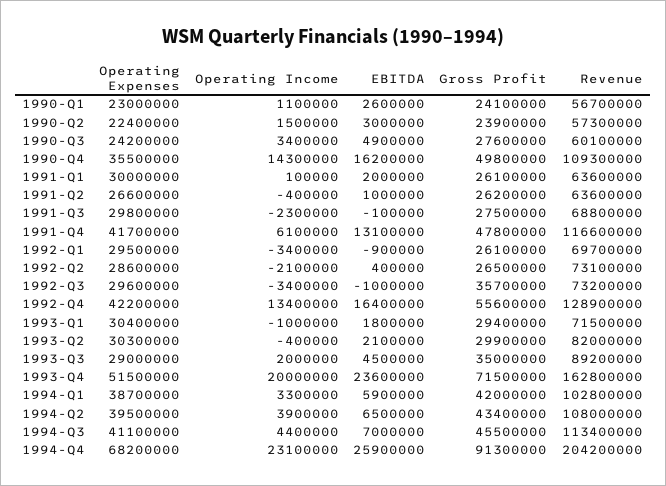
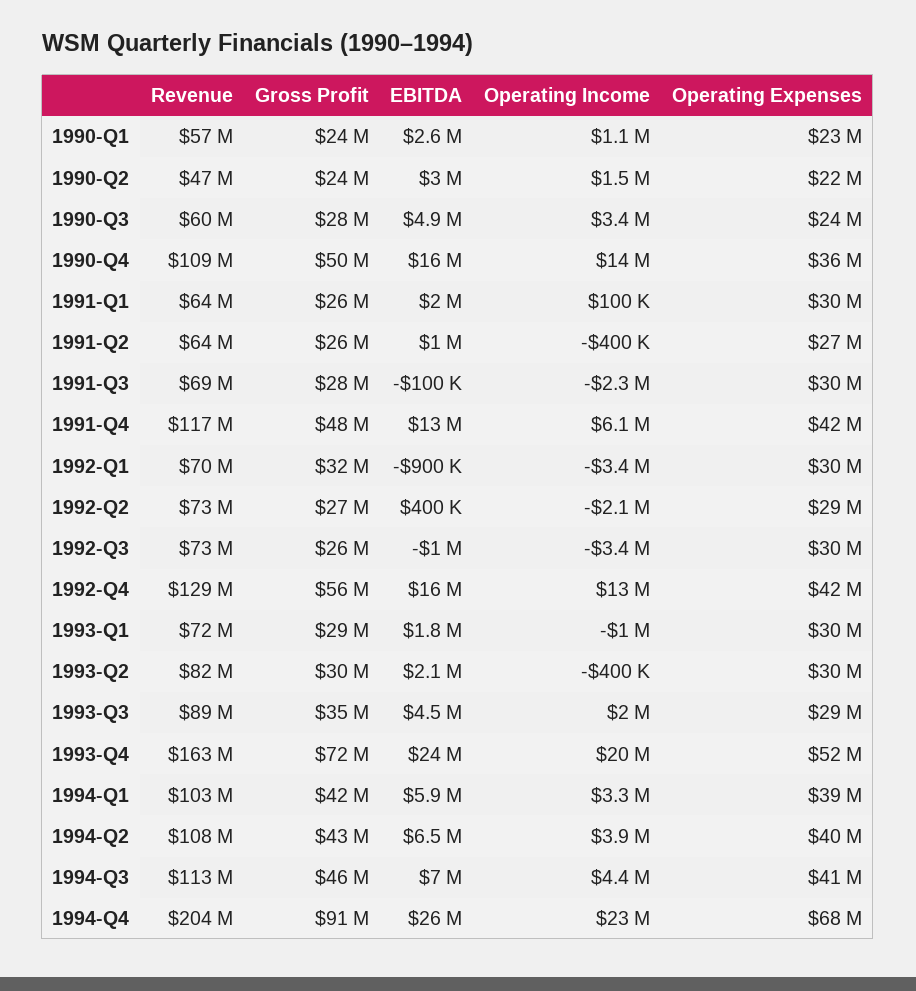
  {
    "Operating Expenses": {
      "1990-Q1": 23000000,
      "1990-Q2": 22400000,
      "1990-Q3": 24200000,
      "1990-Q4": 35500000,
      "1991-Q1": 30000000,
      "1991-Q2": 26600000,
      "1991-Q3": 29800000,
      "1991-Q4": 41700000,
      "1992-Q1": 29500000,
      "1992-Q2": 28600000,
      "1992-Q3": 29600000,
      "1992-Q4": 42200000,
      "1993-Q1": 30400000,
      "1993-Q2": 30300000,
      "1993-Q3": 29000000,
      "1993-Q4": 51500000,
      "1994-Q1": 38700000,
      "1994-Q2": 39500000,
      "1994-Q3": 41100000,
      "1994-Q4": 68200000
    },
    "Operating Income": {
      "1990-Q1": 1100000,
      "1990-Q2": 1500000,
      "1990-Q3": 3400000,
      "1990-Q4": 14300000,
      "1991-Q1": 100000,
      "1991-Q2": -400000,
      "1991-Q3": -2300000,
      "1991-Q4": 6100000,
      "1992-Q1": -3400000,
      "1992-Q2": -2100000,
      "1992-Q3": -3400000,
      "1992-Q4": 13400000,
      "1993-Q1": -1000000,
      "1993-Q2": -400000,
      "1993-Q3": 2000000,
      "1993-Q4": 20000000,
      "1994-Q1": 3300000,
      "1994-Q2": 3900000,
      "1994-Q3": 4400000,
      "1994-Q4": 23100000
    },
    "EBITDA": {
      "1990-Q1": 2600000,
      "1990-Q2": 3000000,
      "1990-Q3": 4900000,
      "1990-Q4": 16200000,
      "1991-Q1": 2000000,
      "1991-Q2": 1000000,
      "1991-Q3": -100000,
      "1991-Q4": 13100000,
      "1992-Q1": -900000,
      "1992-Q2": 400000,
      "1992-Q3": -1000000,
      "1992-Q4": 16400000,
      "1993-Q1": 1800000,
      "1993-Q2": 2100000,
      "1993-Q3": 4500000,
      "1993-Q4": 23600000,
      "1994-Q1": 5900000,
      "1994-Q2": 6500000,
      "1994-Q3": 7000000,
      "1994-Q4": 25900000
    },
    "Gross Profit": {
      "1990-Q1": 24100000,
      "1990-Q2": 23900000,
      "1990-Q3": 27600000,
      "1990-Q4": 49800000,
      "1991-Q1": 26100000,
      "1991-Q2": 26200000,
      "1991-Q3": 27500000,
      "1991-Q4": 47800000,
-     "1992-Q1": 26100000,
+     "1992-Q1": 32000000,
      "1992-Q2": 26500000,
-     "1992-Q3": 35700000,
+     "1992-Q3": 26000000,
      "1992-Q4": 55600000,
      "1993-Q1": 29400000,
      "1993-Q2": 29900000,
      "1993-Q3": 35000000,
      "1993-Q4": 71500000,
      "1994-Q1": 42000000,
      "1994-Q2": 43400000,
      "1994-Q3": 45500000,
      "1994-Q4": 91300000
    },
    "Revenue": {
      "1990-Q1": 56700000,
-     "1990-Q2": 57300000,
+     "1990-Q2": 47000000,
      "1990-Q3": 60100000,
      "1990-Q4": 109300000,
      "1991-Q1": 63600000,
      "1991-Q2": 63600000,
      "1991-Q3": 68800000,
      "1991-Q4": 116600000,
      "1992-Q1": 69700000,
      "1992-Q2": 73100000,
      "1992-Q3": 73200000,
      "1992-Q4": 128900000,
      "1993-Q1": 71500000,
      "1993-Q2": 82000000,
      "1993-Q3": 89200000,
      "1993-Q4": 162800000,
      "1994-Q1": 102800000,
      "1994-Q2": 108000000,
      "1994-Q3": 113400000,
      "1994-Q4": 204200000
    }
  }

